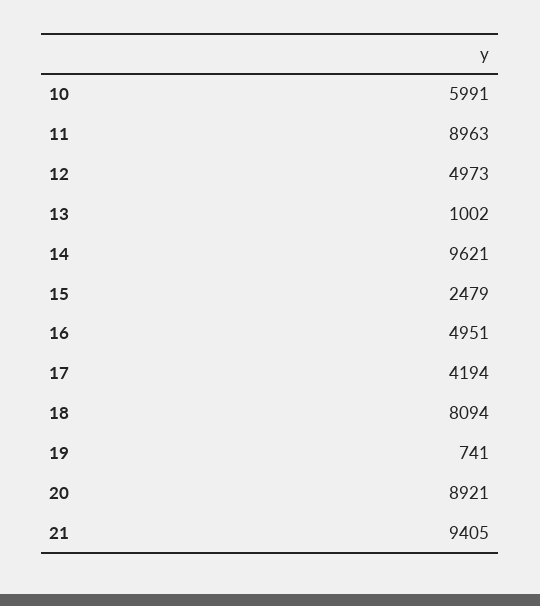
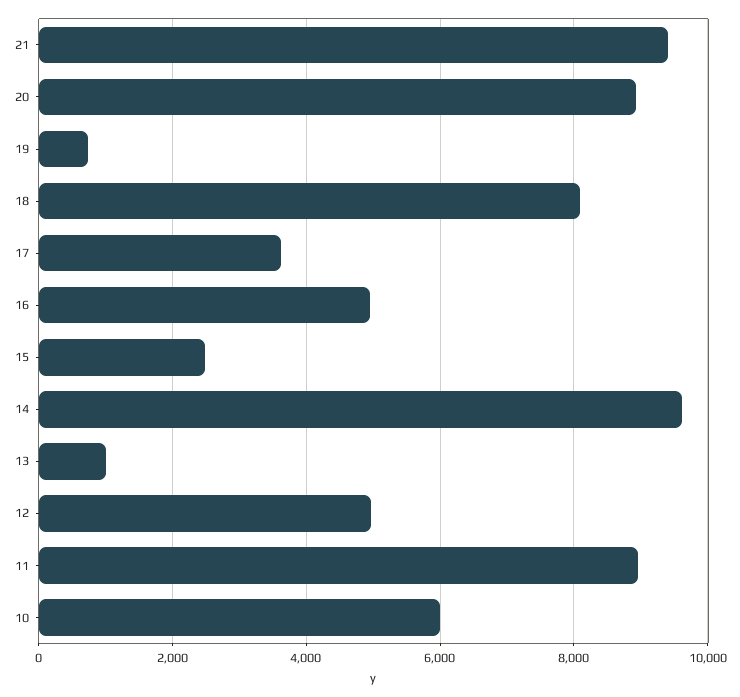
  {
    "10": 5991,
    "11": 8963,
    "12": 4973,
    "13": 1002,
    "14": 9621,
    "15": 2479,
    "16": 4951,
-   "17": 4194,
+   "17": 3600,
    "18": 8094,
    "19": 741,
    "20": 8921,
    "21": 9405
  }

